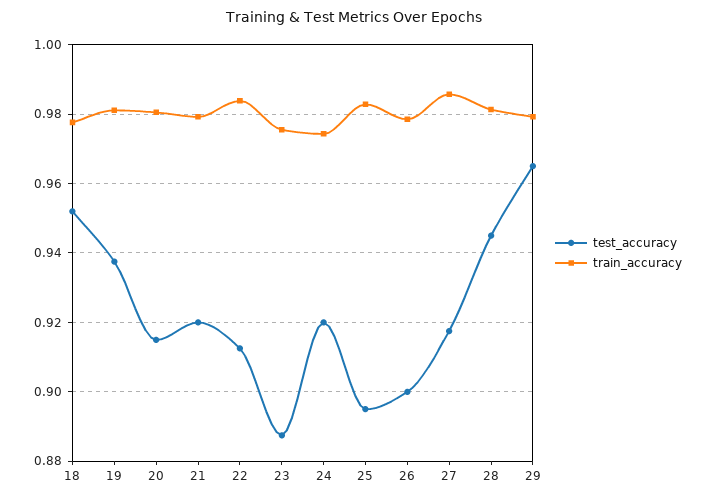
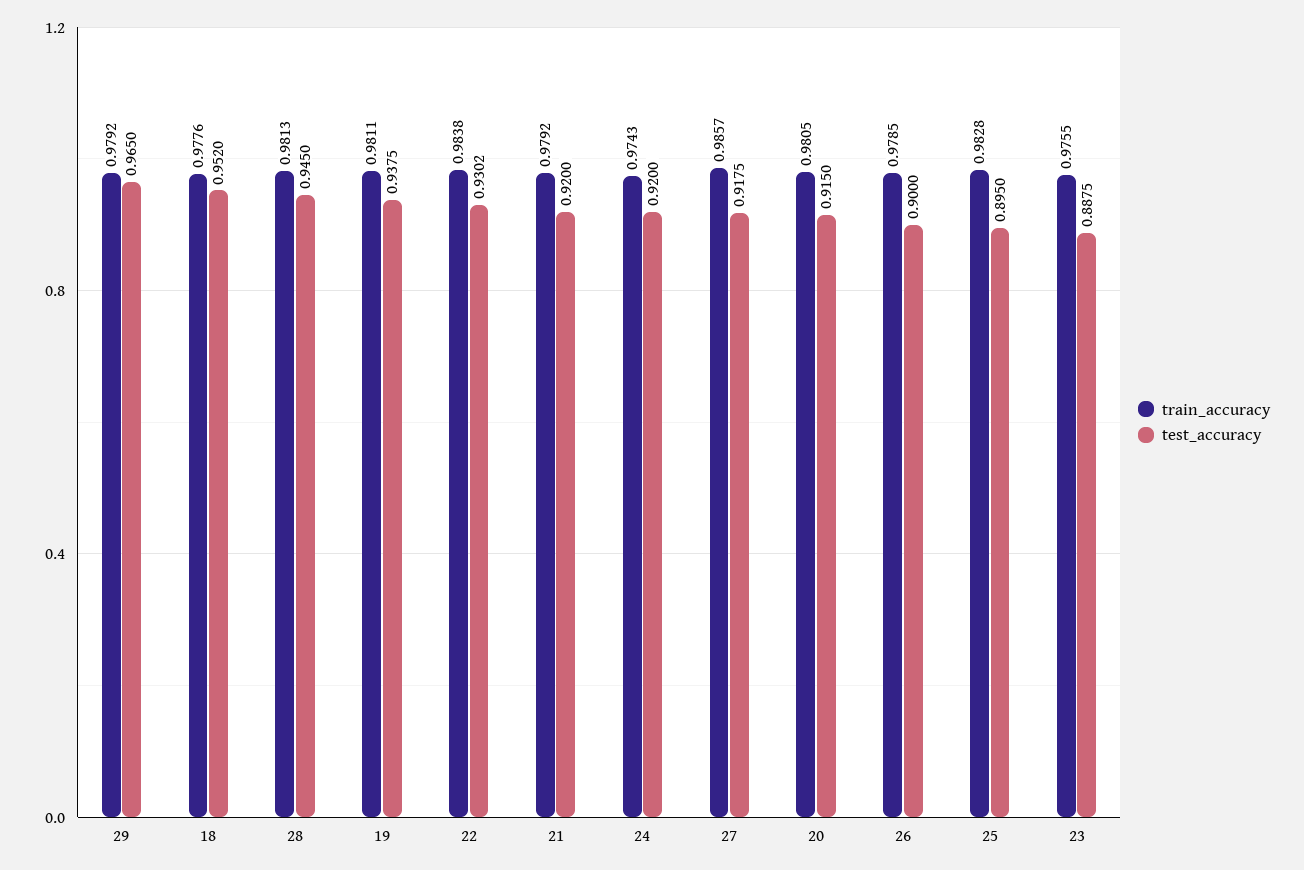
  {
    "test_accuracy": {
      "18": 0.952,
      "19": 0.9375,
      "20": 0.915,
      "21": 0.92,
-     "22": 0.912,
+     "22": 0.9302,
      "23": 0.8875,
      "24": 0.92,
      "25": 0.895,
      "26": 0.9,
      "27": 0.9175,
      "28": 0.945,
      "29": 0.965
    },
    "train_accuracy": {
      "18": 0.9776,
      "19": 0.9811,
      "20": 0.9805,
      "21": 0.9792,
      "22": 0.9838,
      "23": 0.9755,
      "24": 0.9743,
      "25": 0.9828,
      "26": 0.9785,
      "27": 0.9857,
      "28": 0.9813,
      "29": 0.9792
    }
  }

